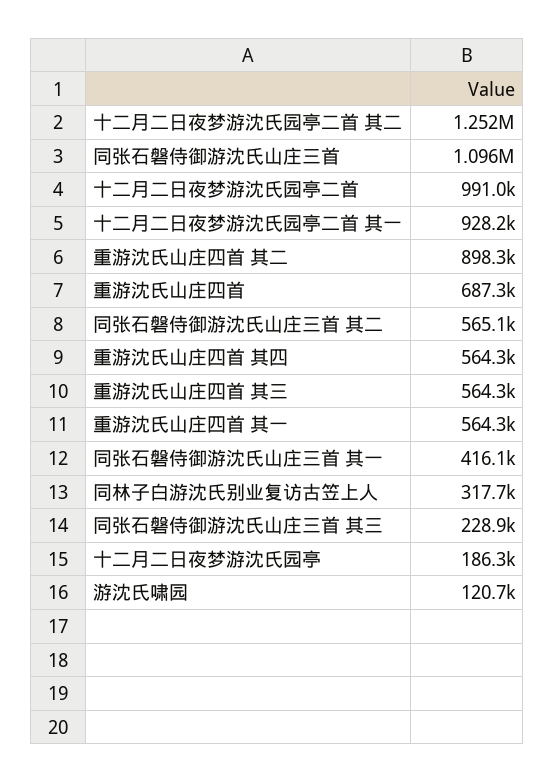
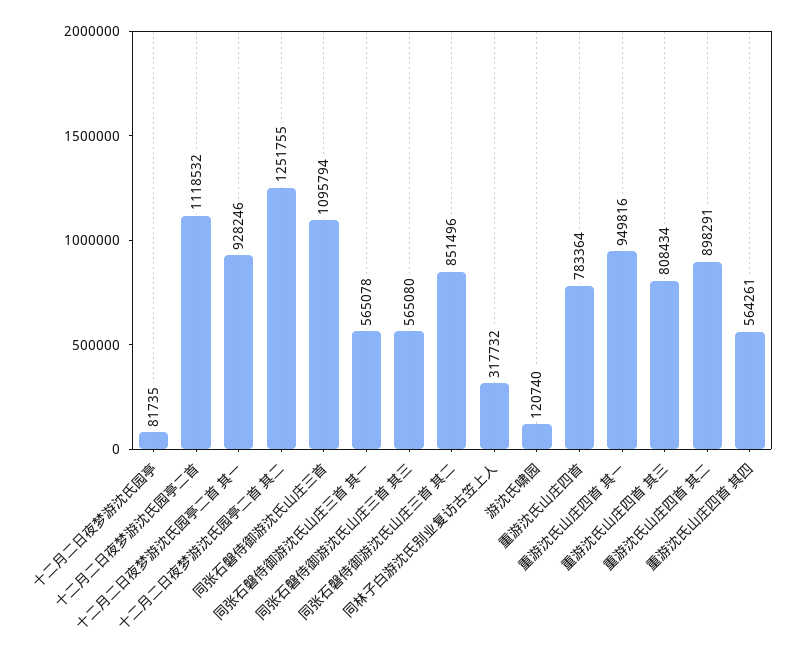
  {
    "十二月二日夜梦游沈氏园亭二首 其二": 1251755,
    "同张石磐侍御游沈氏山庄三首": 1095794,
-   "十二月二日夜梦游沈氏园亭二首": 991000,
+   "十二月二日夜梦游沈氏园亭二首": 1118532,
    "十二月二日夜梦游沈氏园亭二首 其一": 928246,
    "重游沈氏山庄四首 其二": 898291,
-   "重游沈氏山庄四首": 687300,
+   "重游沈氏山庄四首": 783364,
-   "同张石磐侍御游沈氏山庄三首 其二": 565100,
+   "同张石磐侍御游沈氏山庄三首 其二": 851496,
    "重游沈氏山庄四首 其四": 564261,
-   "重游沈氏山庄四首 其三": 564300,
+   "重游沈氏山庄四首 其三": 808434,
-   "重游沈氏山庄四首 其一": 564300,
+   "重游沈氏山庄四首 其一": 949816,
-   "同张石磐侍御游沈氏山庄三首 其一": 416100,
+   "同张石磐侍御游沈氏山庄三首 其一": 565078,
    "同林子白游沈氏别业复访古笠上人": 317732,
-   "同张石磐侍御游沈氏山庄三首 其三": 228900,
+   "同张石磐侍御游沈氏山庄三首 其三": 565080,
-   "十二月二日夜梦游沈氏园亭": 186300,
+   "十二月二日夜梦游沈氏园亭": 81735,
    "游沈氏啸园": 120740
  }

